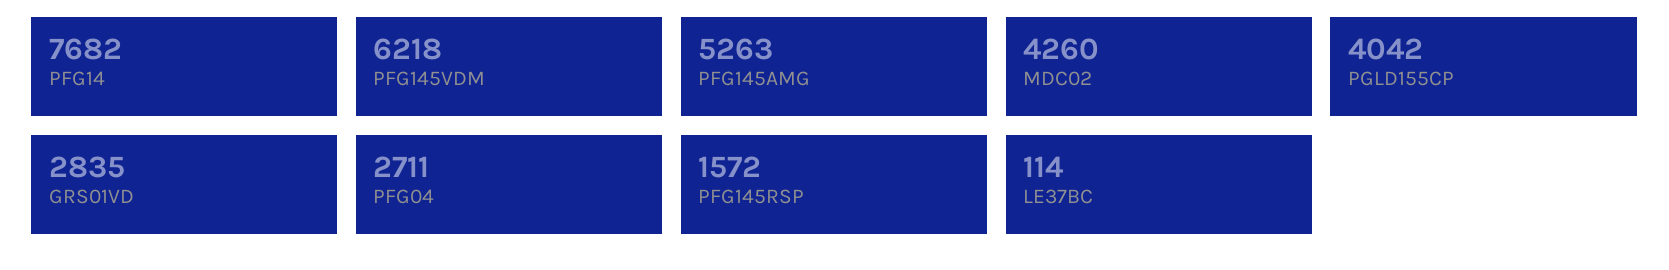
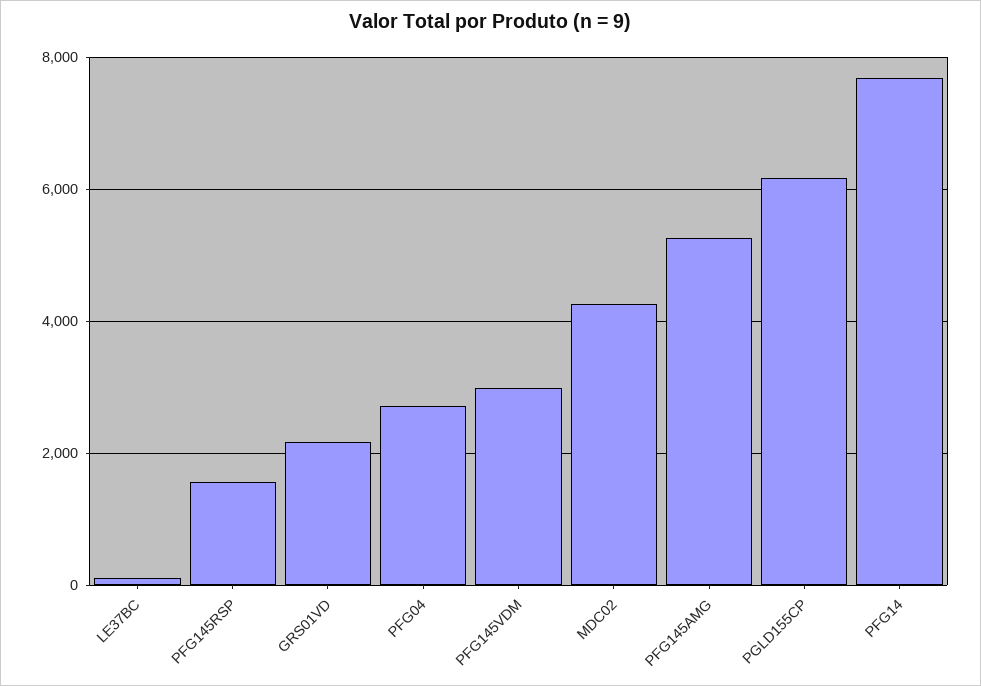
  {
    "PFG14": 7682,
-   "PFG145VDM": 6218,
+   "PFG145VDM": 3000,
    "PFG145AMG": 5263,
    "MDC02": 4260,
-   "PGLD155CP": 4042,
+   "PGLD155CP": 6200,
-   "GRS01VD": 2835,
+   "GRS01VD": 2200,
    "PFG04": 2711,
    "PFG145RSP": 1572,
    "LE37BC": 114
  }

